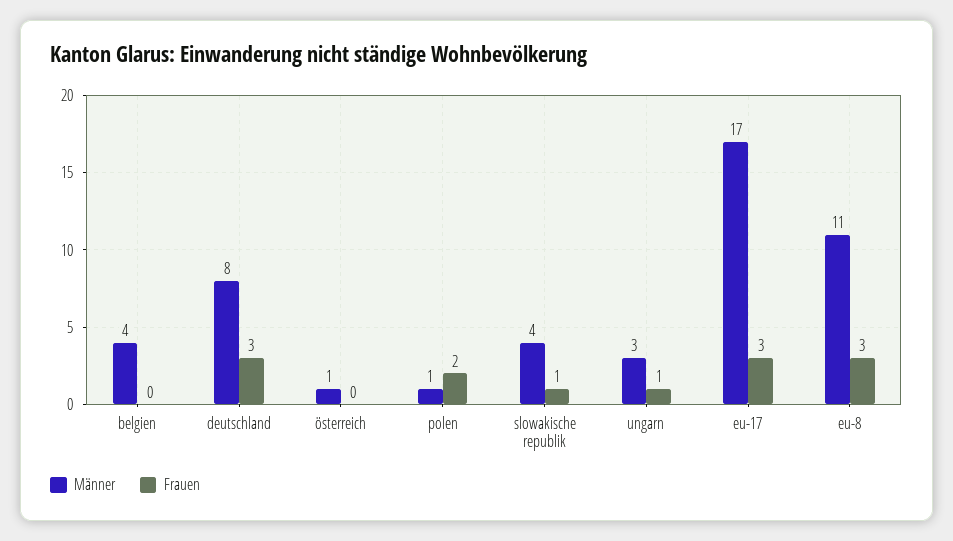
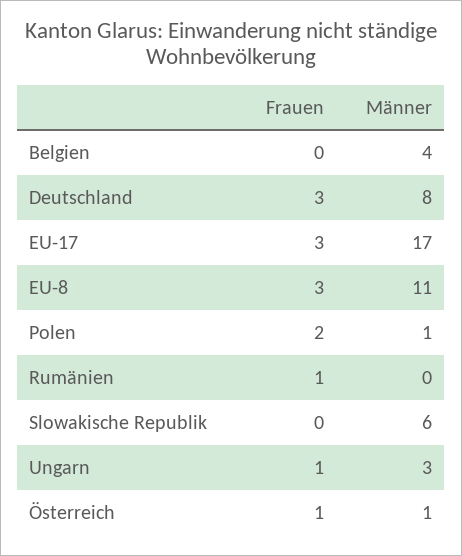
  {
    "Männer": {
      "belgien": 4,
      "deutschland": 8,
      "österreich": 1,
      "polen": 1,
-     "slowakische republik": 4,
+     "slowakische republik": 6,
      "ungarn": 3,
      "eu-17": 17,
-     "eu-8": 11
+     "eu-8": 11,
+     "Rumänien": 0
    },
    "Frauen": {
      "belgien": 0,
      "deutschland": 3,
-     "österreich": 0,
+     "österreich": 1,
      "polen": 2,
-     "slowakische republik": 1,
+     "slowakische republik": 0,
      "ungarn": 1,
      "eu-17": 3,
-     "eu-8": 3
+     "eu-8": 3,
+     "Rumänien": 1
    }
  }

